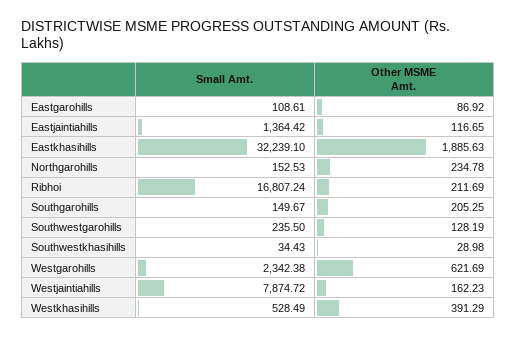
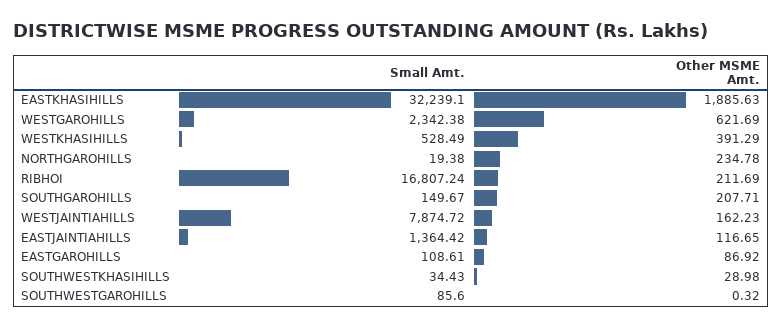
  {
    "Small Amt.": {
      "Eastgarohills": 108.61,
      "Eastjaintiahills": 1364.42,
      "Eastkhasihills": 32239.1,
-     "Northgarohills": 152.53,
+     "Northgarohills": 19.38,
      "Ribhoi": 16807.24,
      "Southgarohills": 149.67,
-     "Southwestgarohills": 235.5,
+     "Southwestgarohills": 85.6,
      "Southwestkhasihills": 34.43,
      "Westgarohills": 2342.38,
      "Westjaintiahills": 7874.72,
      "Westkhasihills": 528.49
    },
    "Other MSME Amt.": {
      "Eastgarohills": 86.92,
      "Eastjaintiahills": 116.65,
      "Eastkhasihills": 1885.63,
      "Northgarohills": 234.78,
      "Ribhoi": 211.69,
-     "Southgarohills": 205.25,
+     "Southgarohills": 207.71,
-     "Southwestgarohills": 128.19,
+     "Southwestgarohills": 0.32,
      "Southwestkhasihills": 28.98,
      "Westgarohills": 621.69,
      "Westjaintiahills": 162.23,
      "Westkhasihills": 391.29
    }
  }

